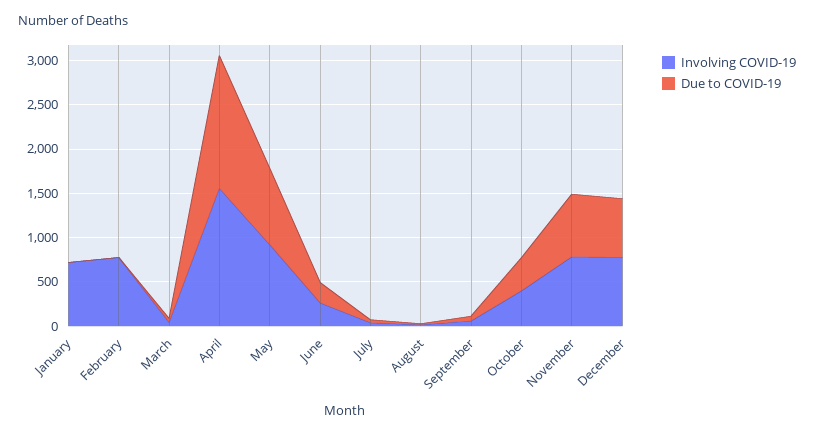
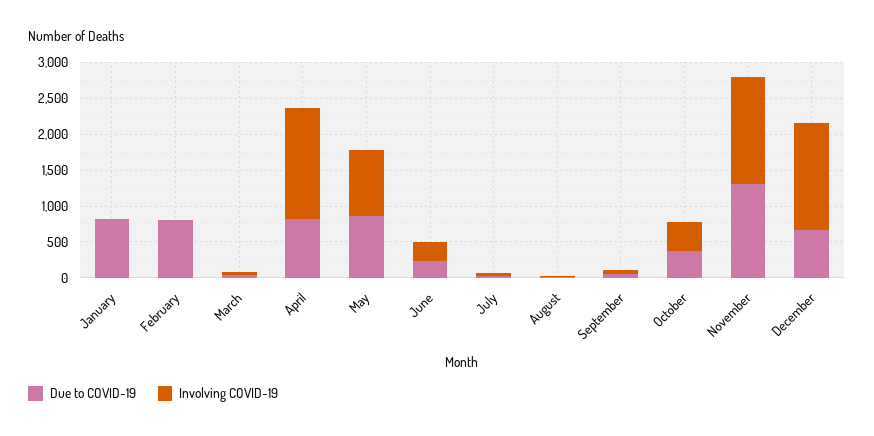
  {
    "Involving COVID-19": {
-     "January": 700,
+     "January": 0,
-     "February": 800,
+     "February": 0,
      "March": 0,
      "April": 1600,
      "May": 900,
      "June": 300,
      "July": 0,
      "August": 0,
      "September": 100,
      "October": 400,
-     "November": 800,
+     "November": 1500,
-     "December": 800
+     "December": 1500
    },
    "Due to COVID-19": {
-     "January": 0,
+     "January": 750,
-     "February": 0,
+     "February": 750,
      "March": 0,
-     "April": 1500,
+     "April": 750,
      "May": 900,
      "June": 200,
      "July": 0,
      "August": 0,
      "September": 100,
      "October": 400,
-     "November": 700,
+     "November": 1250,
      "December": 700
    }
  }

